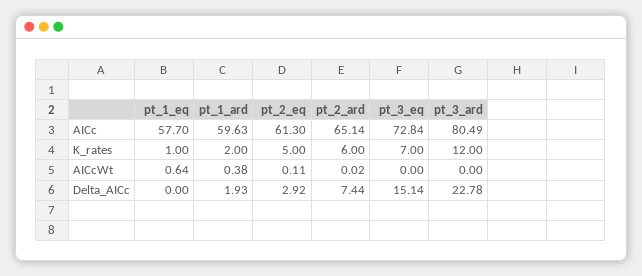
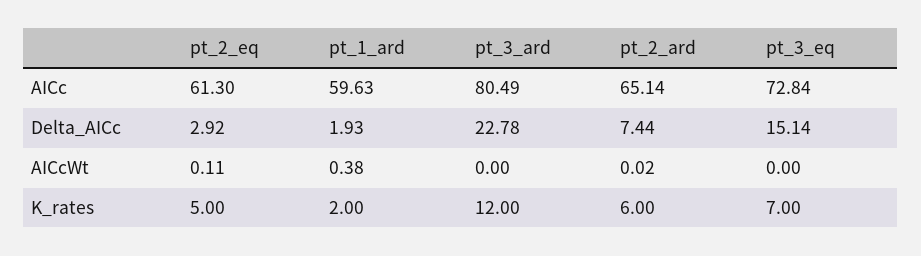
  {
-   "pt_1_eq": {
-     "AICc": 57.7,
-     "K_rates": 1,
-     "AICcWt": 0.64,
-     "Delta_AICc": 0
-   },
    "pt_1_ard": {
      "AICc": 59.63,
      "K_rates": 2,
      "AICcWt": 0.38,
      "Delta_AICc": 1.93
    },
    "pt_2_eq": {
      "AICc": 61.3,
      "K_rates": 5,
      "AICcWt": 0.11,
      "Delta_AICc": 2.92
    },
    "pt_2_ard": {
      "AICc": 65.14,
      "K_rates": 6,
      "AICcWt": 0.02,
      "Delta_AICc": 7.44
    },
    "pt_3_eq": {
      "AICc": 72.84,
      "K_rates": 7,
      "AICcWt": 0,
      "Delta_AICc": 15.14
    },
    "pt_3_ard": {
      "AICc": 80.49,
      "K_rates": 12,
      "AICcWt": 0,
      "Delta_AICc": 22.78
    }
  }

